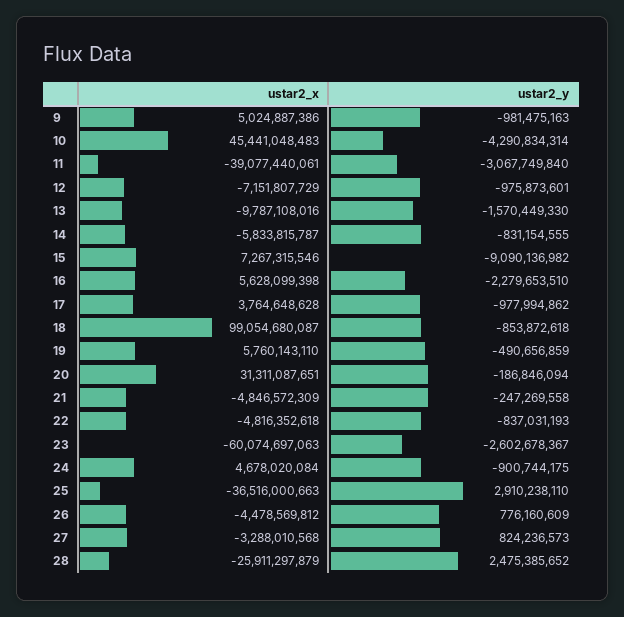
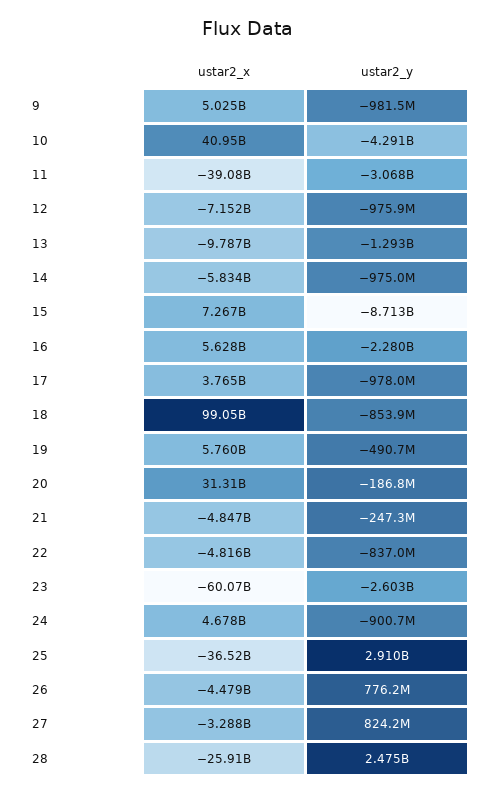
  {
    "ustar2_x": {
      "9": 5024887386,
-     "10": 45441048483,
+     "10": 40950000000,
      "11": -39077440061,
      "12": -7151807729,
      "13": -9787108016,
      "14": -5833815787,
      "15": 7267315546,
      "16": 5628099398,
      "17": 3764648628,
      "18": 99054680087,
      "19": 5760143110,
      "20": 31311087651,
      "21": -4846572309,
      "22": -4816352618,
      "23": -60074697063,
      "24": 4678020084,
      "25": -36516000663,
      "26": -4478569812,
      "27": -3288010568,
      "28": -25911297879
    },
    "ustar2_y": {
      "9": -981475163,
      "10": -4290834314,
      "11": -3067749840,
      "12": -975873601,
-     "13": -1570449330,
+     "13": -1293000000,
-     "14": -831154555,
+     "14": -975000000,
-     "15": -9090136982,
+     "15": -8713000000,
      "16": -2279653510,
      "17": -977994862,
      "18": -853872618,
      "19": -490656859,
      "20": -186846094,
      "21": -247269558,
      "22": -837031193,
      "23": -2602678367,
      "24": -900744175,
      "25": 2910238110,
      "26": 776160609,
      "27": 824236573,
      "28": 2475385652
    }
  }

